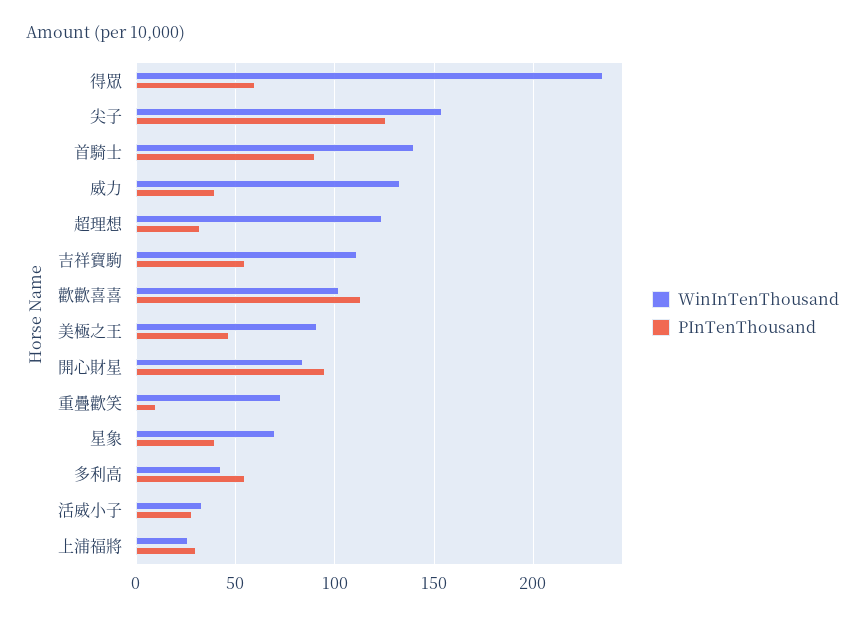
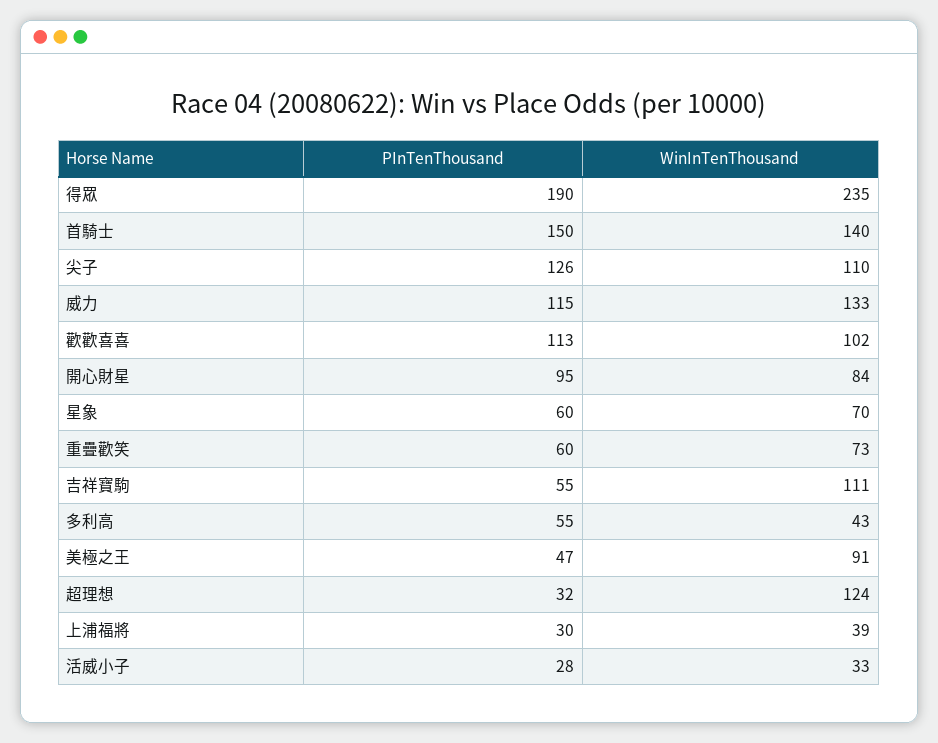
  {
    "WinInTenThousand": {
      "得眾": 235,
-     "尖子": 155,
+     "尖子": 110,
      "首騎士": 140,
      "威力": 133,
      "超理想": 124,
      "吉祥寶駒": 111,
      "歡歡喜喜": 102,
      "美極之王": 91,
      "開心財星": 84,
      "重疊歡笑": 73,
      "星象": 70,
      "多利高": 43,
      "活威小子": 33,
-     "上浦福將": 25
+     "上浦福將": 39
    },
    "PInTenThousand": {
-     "得眾": 60,
+     "得眾": 190,
      "尖子": 126,
-     "首騎士": 90,
+     "首騎士": 150,
-     "威力": 40,
+     "威力": 115,
      "超理想": 32,
      "吉祥寶駒": 55,
      "歡歡喜喜": 113,
      "美極之王": 47,
      "開心財星": 95,
-     "重疊歡笑": 10,
+     "重疊歡笑": 60,
-     "星象": 40,
+     "星象": 60,
      "多利高": 55,
      "活威小子": 28,
      "上浦福將": 30
    }
  }

